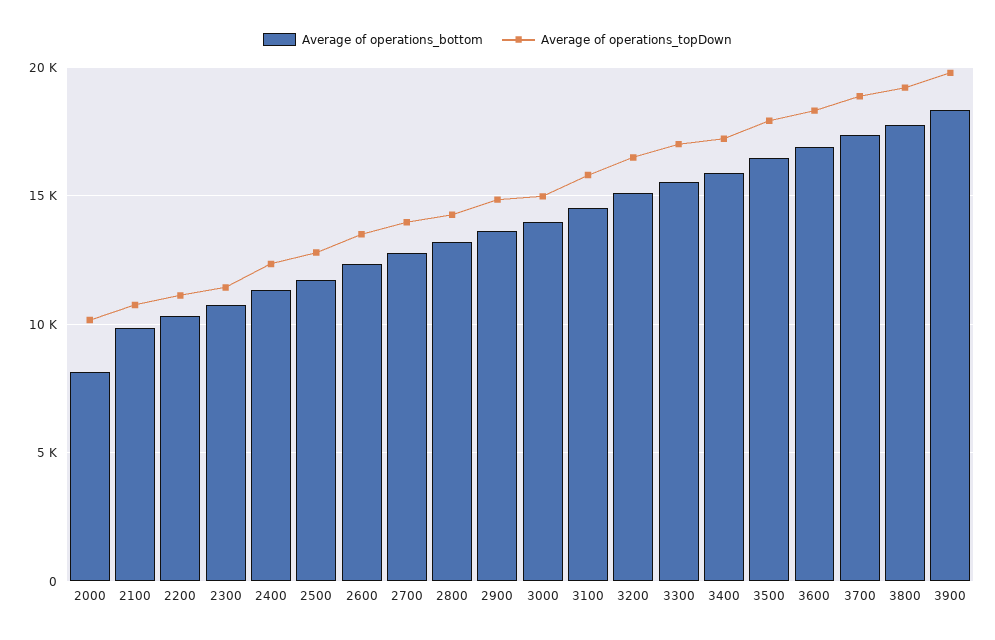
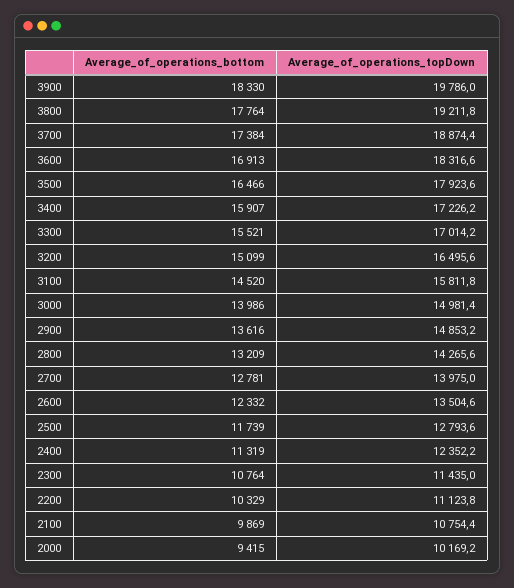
  {
    "Average of operations_bottom": {
-     "2000": 8000,
+     "2000": 9415,
      "2100": 9869,
      "2200": 10329,
      "2300": 10764,
      "2400": 11319,
      "2500": 11739,
      "2600": 12332,
      "2700": 12781,
      "2800": 13209,
      "2900": 13616,
      "3000": 13986,
      "3100": 14520,
      "3200": 15099,
      "3300": 15521,
      "3400": 15907,
      "3500": 16466,
      "3600": 16913,
      "3700": 17384,
      "3800": 17764,
      "3900": 18330
    },
    "Average of operations_topDown": {
      "2000": 10169.2,
      "2100": 10754.4,
      "2200": 11123.8,
      "2300": 11435,
      "2400": 12352.2,
      "2500": 12793.6,
      "2600": 13504.6,
      "2700": 13975,
      "2800": 14265.6,
      "2900": 14853.2,
      "3000": 14981.4,
      "3100": 15811.8,
      "3200": 16495.6,
      "3300": 17014.2,
      "3400": 17226.2,
      "3500": 17923.6,
      "3600": 18316.6,
      "3700": 18874.4,
      "3800": 19211.8,
      "3900": 19786
    }
  }

